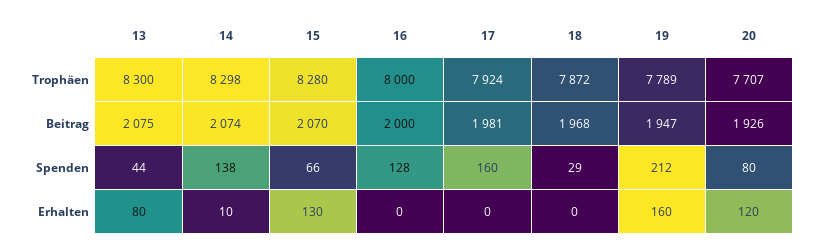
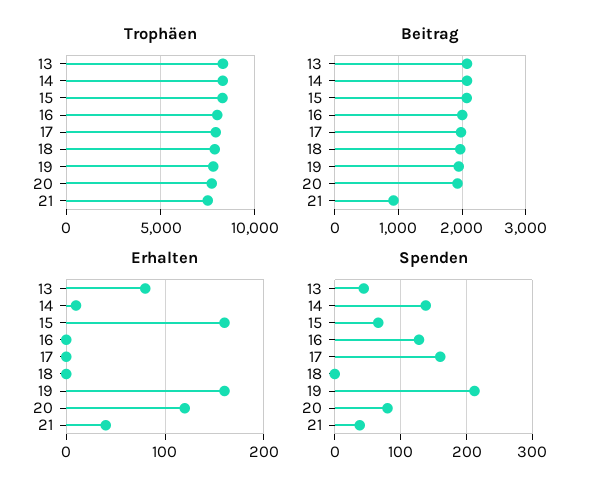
  {
    "Trophäen": {
      "13": 8300,
      "14": 8298,
      "15": 8280,
      "16": 8000,
      "17": 7924,
      "18": 7872,
      "19": 7789,
-     "20": 7707
+     "20": 7707,
+     "21": 7500
    },
    "Beitrag": {
      "13": 2075,
      "14": 2074,
      "15": 2070,
      "16": 2000,
      "17": 1981,
      "18": 1968,
      "19": 1947,
-     "20": 1926
+     "20": 1926,
+     "21": 900
    },
    "Spenden": {
      "13": 44,
      "14": 138,
      "15": 66,
      "16": 128,
      "17": 160,
-     "18": 29,
+     "18": 0,
      "19": 212,
-     "20": 80
+     "20": 80,
+     "21": 40
    },
    "Erhalten": {
      "13": 80,
      "14": 10,
-     "15": 130,
+     "15": 160,
      "16": 0,
      "17": 0,
      "18": 0,
      "19": 160,
-     "20": 120
+     "20": 120,
+     "21": 40
    }
  }

